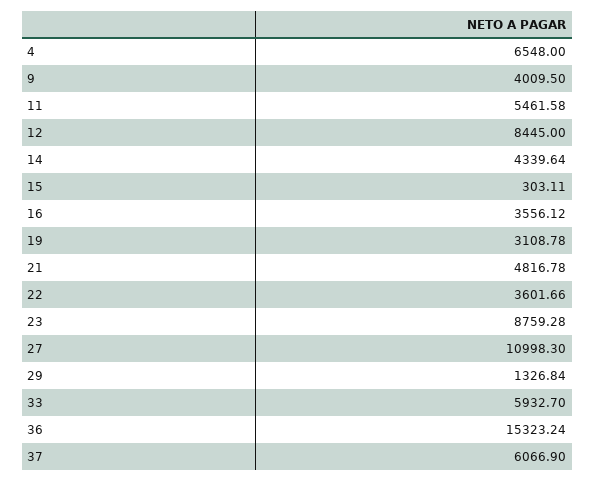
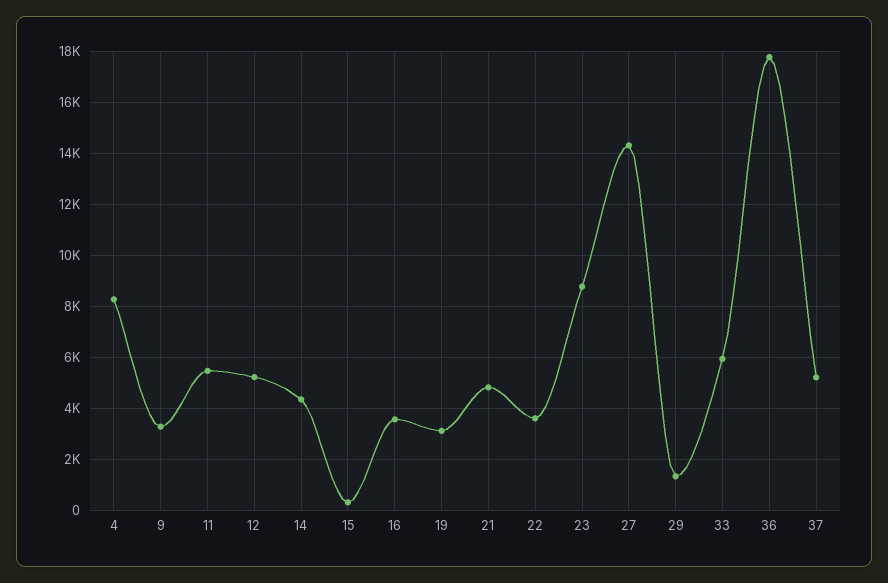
  {
-   "4": 6548,
+   "4": 8250,
-   "9": 4009.5,
+   "9": 3250,
    "11": 5461.58,
-   "12": 8445,
+   "12": 5250,
    "14": 4339.64,
    "15": 303.11,
    "16": 3556.12,
    "19": 3108.78,
    "21": 4816.78,
    "22": 3601.66,
    "23": 8759.28,
-   "27": 10998.3,
+   "27": 14250,
    "29": 1326.84,
    "33": 5932.7,
-   "36": 15323.24,
+   "36": 17750,
-   "37": 6066.9
+   "37": 5250
  }

